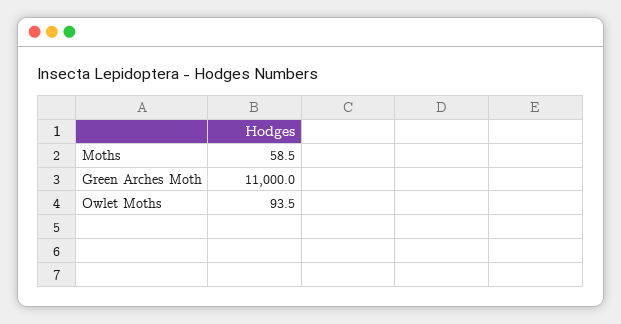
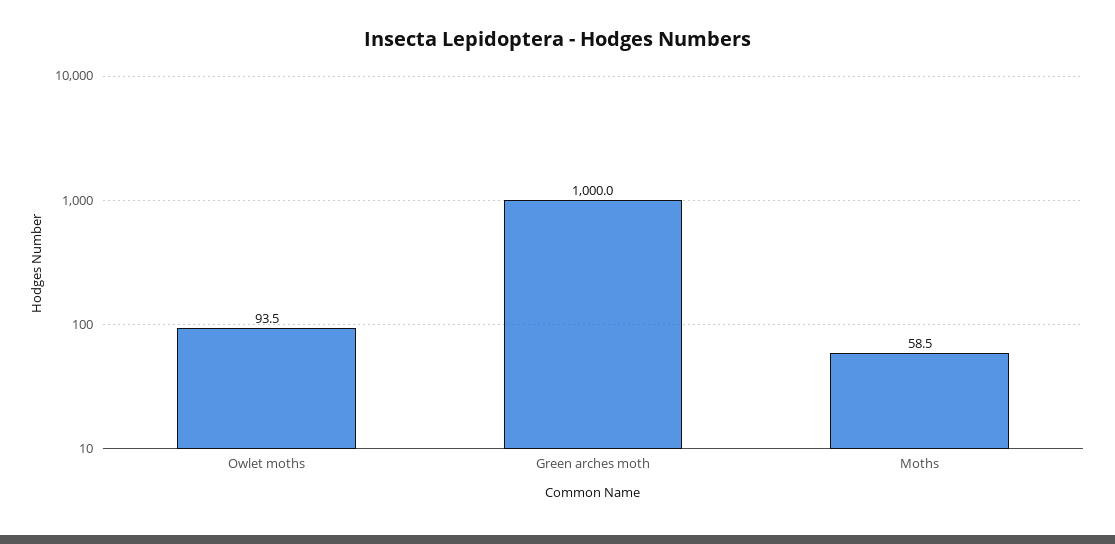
  {
    "Moths": 58.5,
-   "Green Arches Moth": 11000,
+   "Green Arches Moth": 1000,
    "Owlet Moths": 93.5
  }

